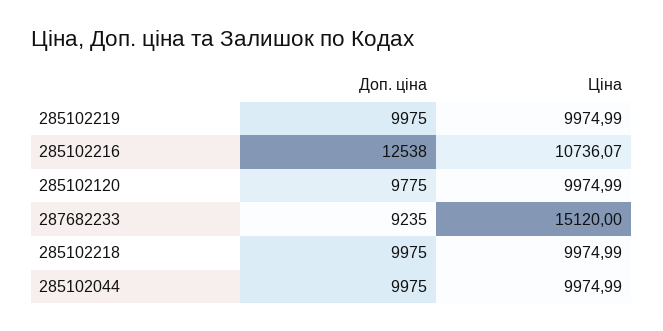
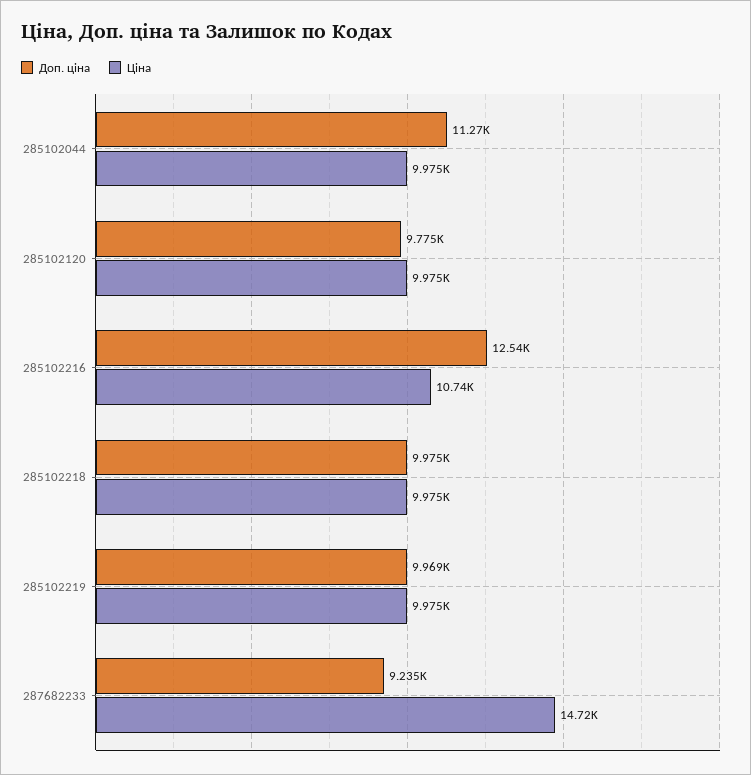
  {
    "Доп. ціна": {
-     "285102219": 9975,
+     "285102219": 9969,
      "285102216": 12538,
      "285102120": 9775,
      "287682233": 9235,
      "285102218": 9975,
-     "285102044": 9975
+     "285102044": 11270
    },
    "Ціна": {
      "285102219": 9974.99,
      "285102216": 10736.07,
      "285102120": 9974.99,
-     "287682233": 15120,
+     "287682233": 14720,
      "285102218": 9974.99,
      "285102044": 9974.99
    }
  }

